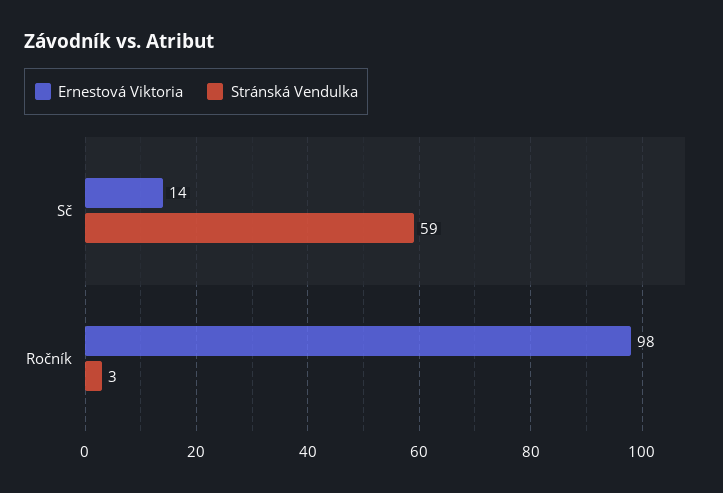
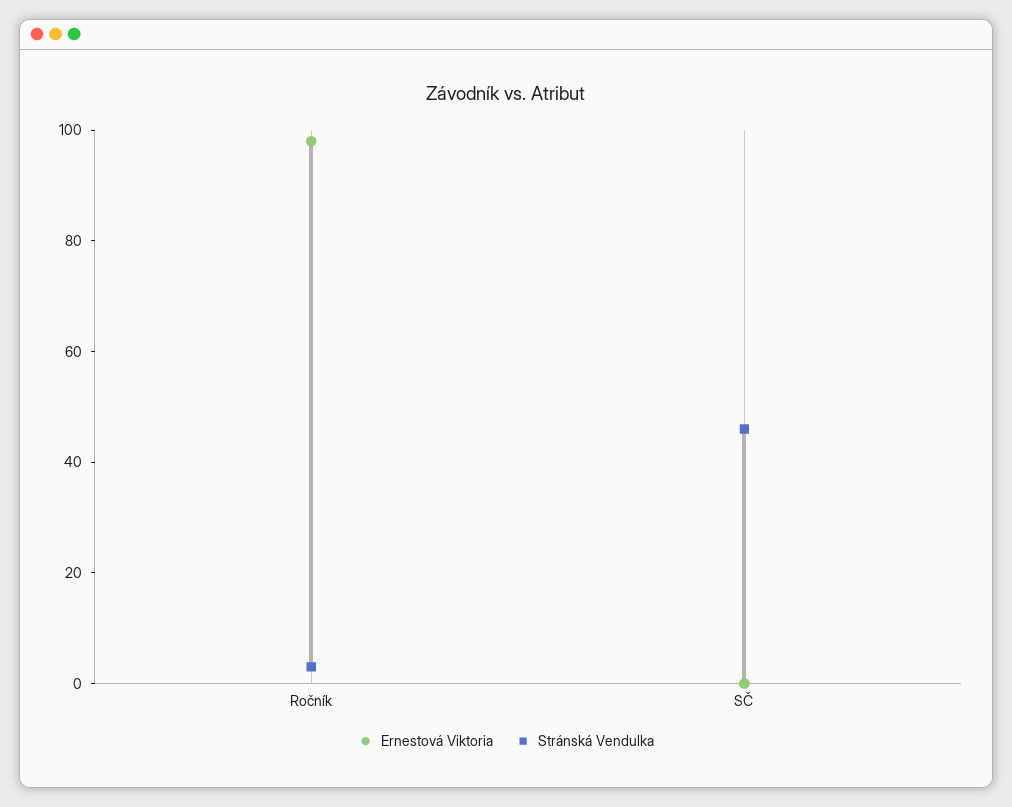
  {
    "Ernestová Viktoria": {
-     "Sč": 14,
+     "Sč": 0,
      "Ročník": 98
    },
    "Stránská Vendulka": {
-     "Sč": 59,
+     "Sč": 45,
      "Ročník": 3
    }
  }

